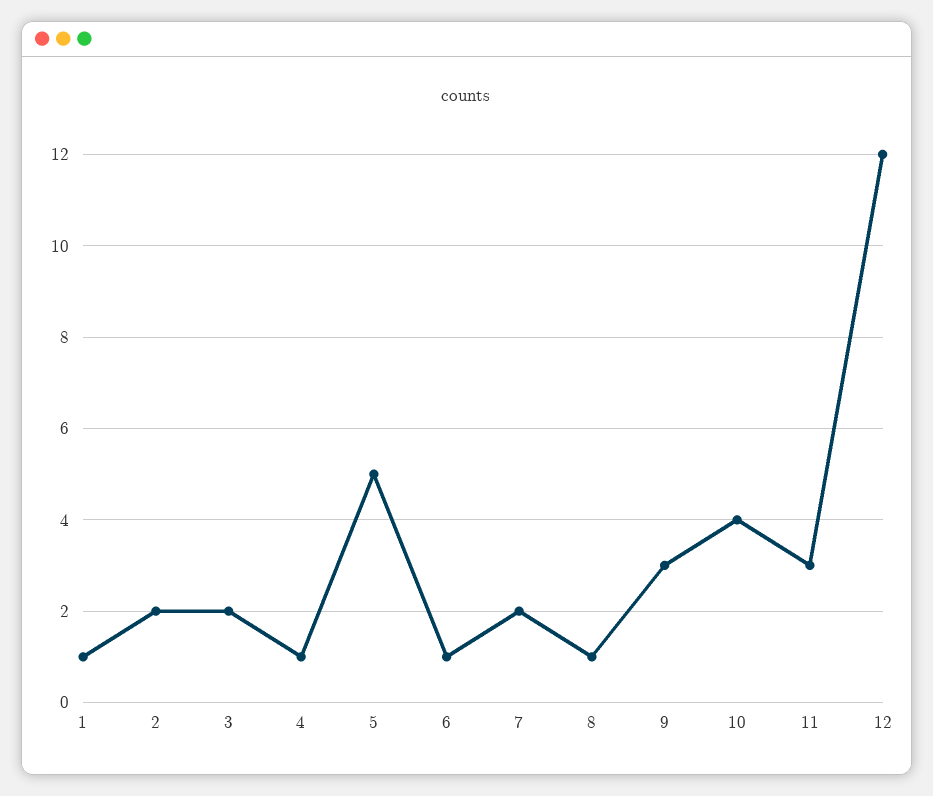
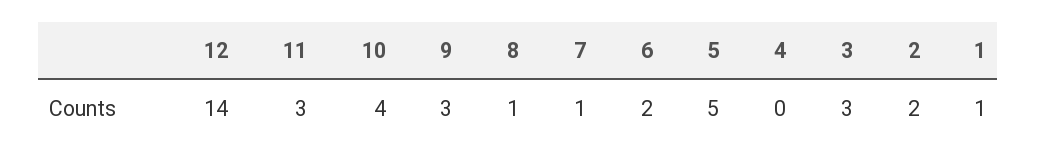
  {
    "1": 1,
    "2": 2,
-   "3": 2,
+   "3": 3,
-   "4": 1,
+   "4": 0,
    "5": 5,
-   "6": 1,
+   "6": 2,
-   "7": 2,
+   "7": 1,
    "8": 1,
    "9": 3,
    "10": 4,
    "11": 3,
-   "12": 12
+   "12": 14
  }

